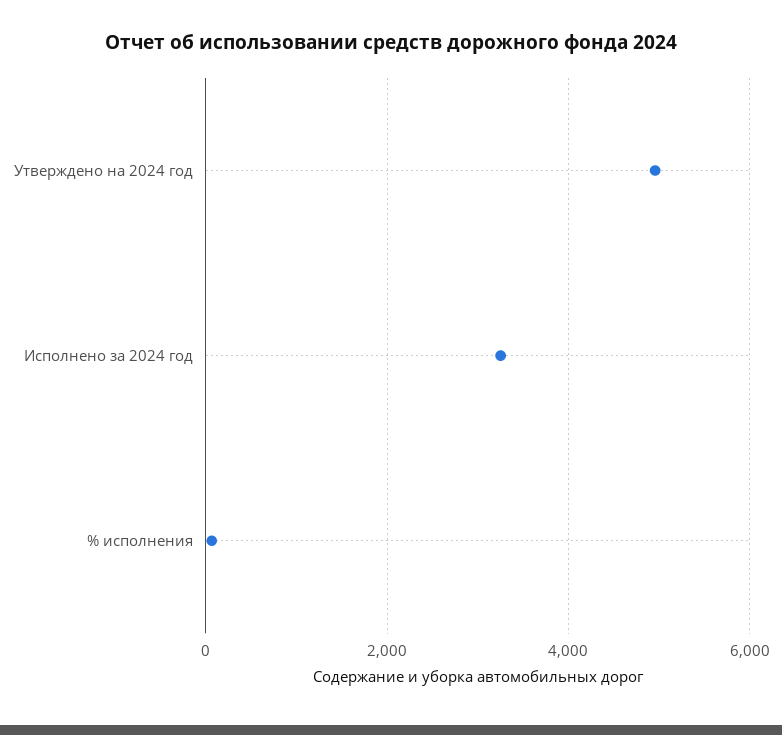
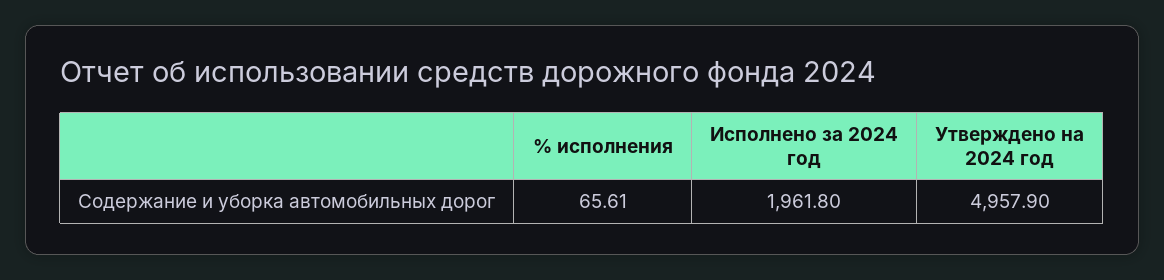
  {
    "Утверждено на 2024 год": 4957.9,
-   "Исполнено за 2024 год": 3200,
+   "Исполнено за 2024 год": 1961.8,
    "% исполнения": 65.61
  }

